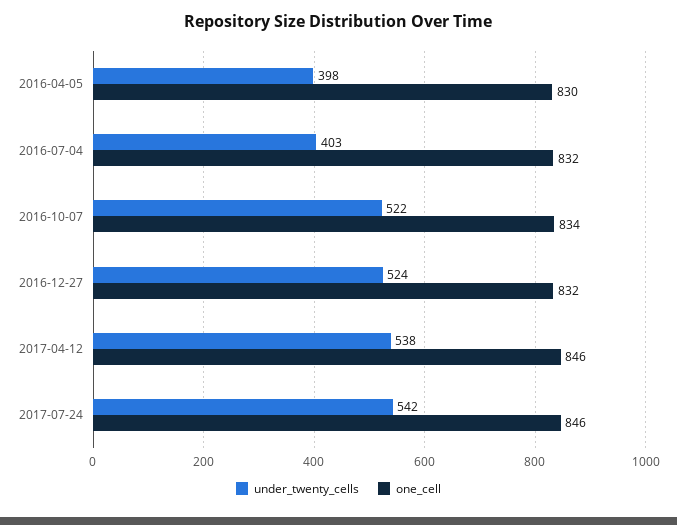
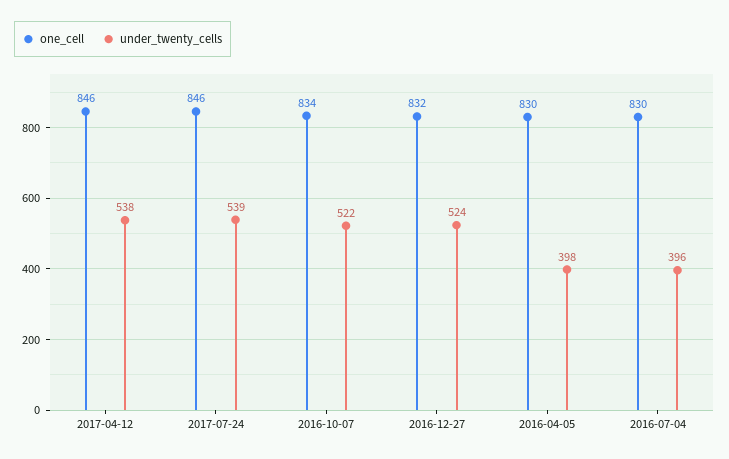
  {
    "under_twenty_cells": {
      "2016-04-05": 398,
-     "2016-07-04": 403,
+     "2016-07-04": 396,
      "2016-10-07": 522,
      "2016-12-27": 524,
      "2017-04-12": 538,
-     "2017-07-24": 542
+     "2017-07-24": 539
    },
    "one_cell": {
      "2016-04-05": 830,
-     "2016-07-04": 832,
+     "2016-07-04": 830,
      "2016-10-07": 834,
      "2016-12-27": 832,
      "2017-04-12": 846,
      "2017-07-24": 846
    }
  }

